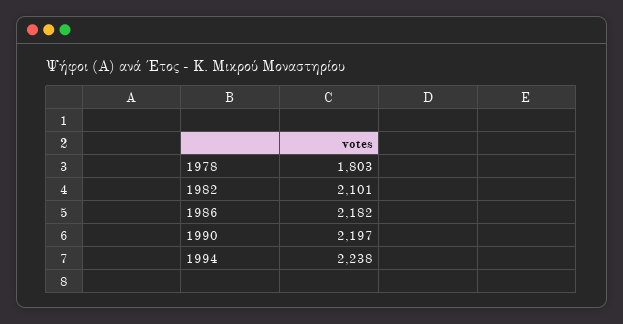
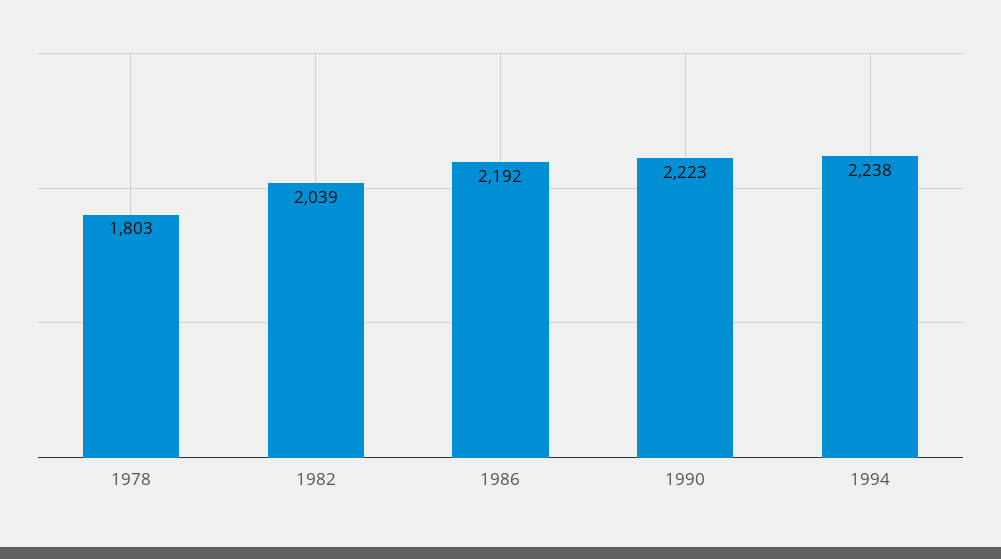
  {
    "1978": 1803,
-   "1982": 2101,
+   "1982": 2039,
-   "1986": 2182,
+   "1986": 2192,
-   "1990": 2197,
+   "1990": 2223,
    "1994": 2238
  }

